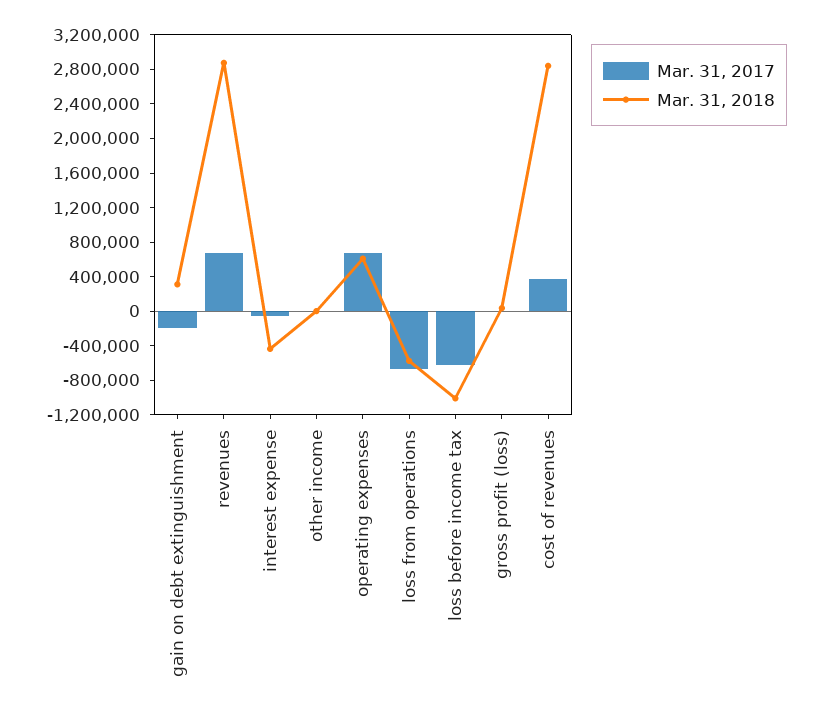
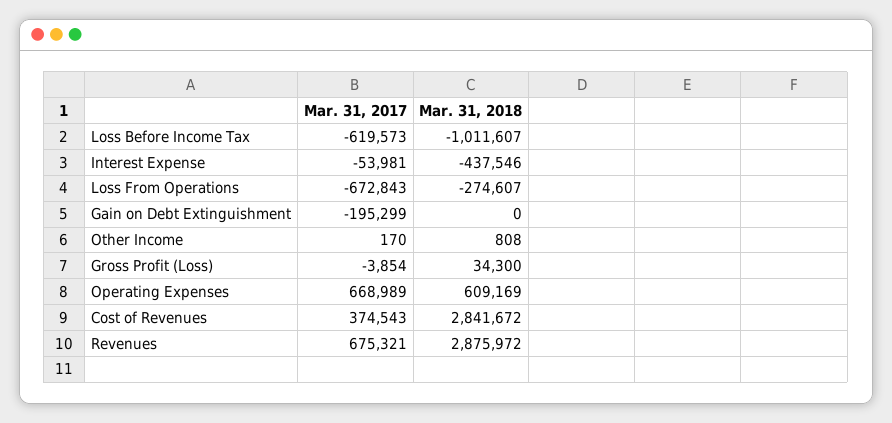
  {
    "Mar. 31, 2017": {
      "gain on debt extinguishment": -195299,
      "revenues": 675321,
      "interest expense": -53981,
      "other income": 170,
      "operating expenses": 668989,
      "loss from operations": -672843,
      "loss before income tax": -619573,
      "gross profit (loss)": -3854,
      "cost of revenues": 374543
    },
    "Mar. 31, 2018": {
-     "gain on debt extinguishment": 300000,
+     "gain on debt extinguishment": 0,
      "revenues": 2875972,
      "interest expense": -437546,
      "other income": 808,
      "operating expenses": 609169,
-     "loss from operations": -600000,
+     "loss from operations": -274607,
      "loss before income tax": -1011607,
      "gross profit (loss)": 34300,
      "cost of revenues": 2841672
    }
  }

